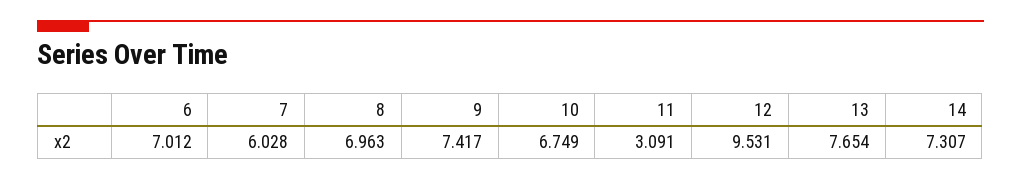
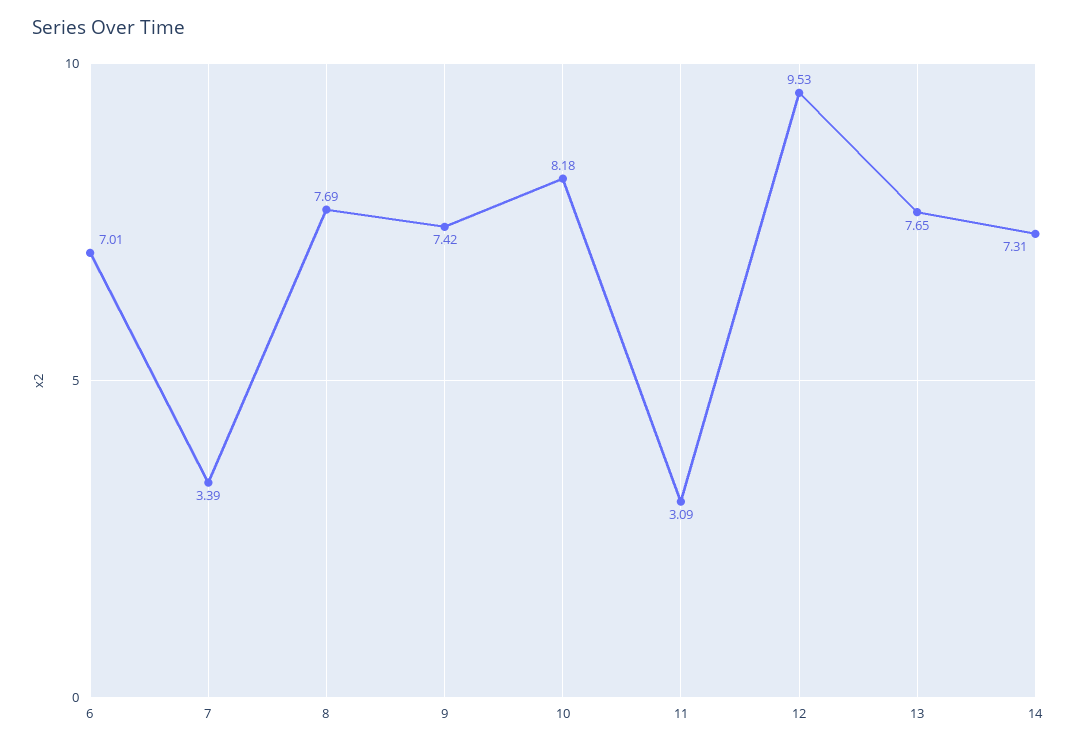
  {
    "6": 7.012,
-   "7": 6.028,
+   "7": 3.39,
-   "8": 6.963,
+   "8": 7.69,
    "9": 7.417,
-   "10": 6.749,
+   "10": 8.18,
    "11": 3.091,
    "12": 9.531,
    "13": 7.654,
    "14": 7.307
  }

